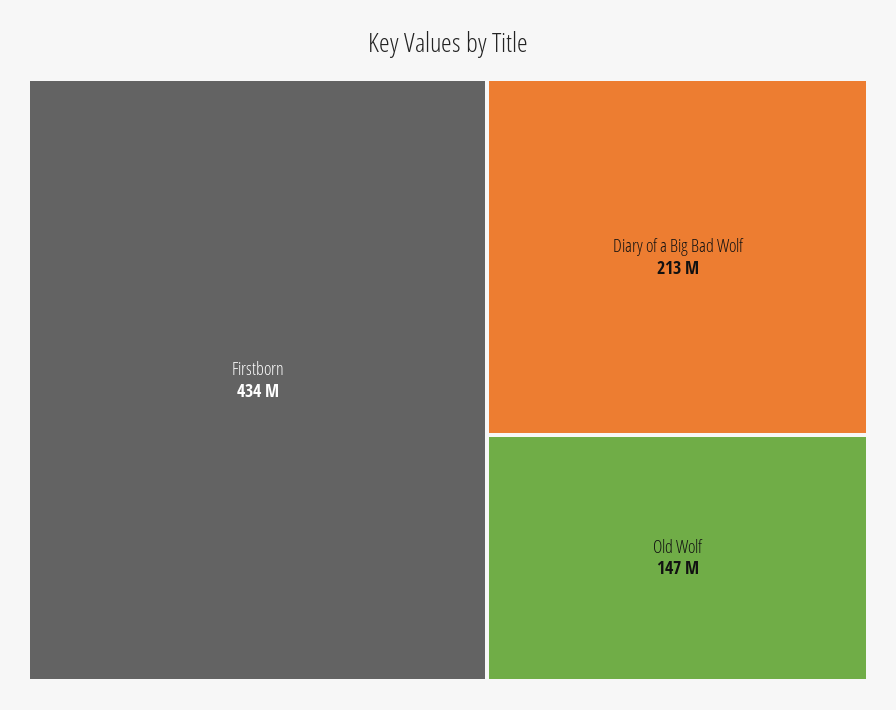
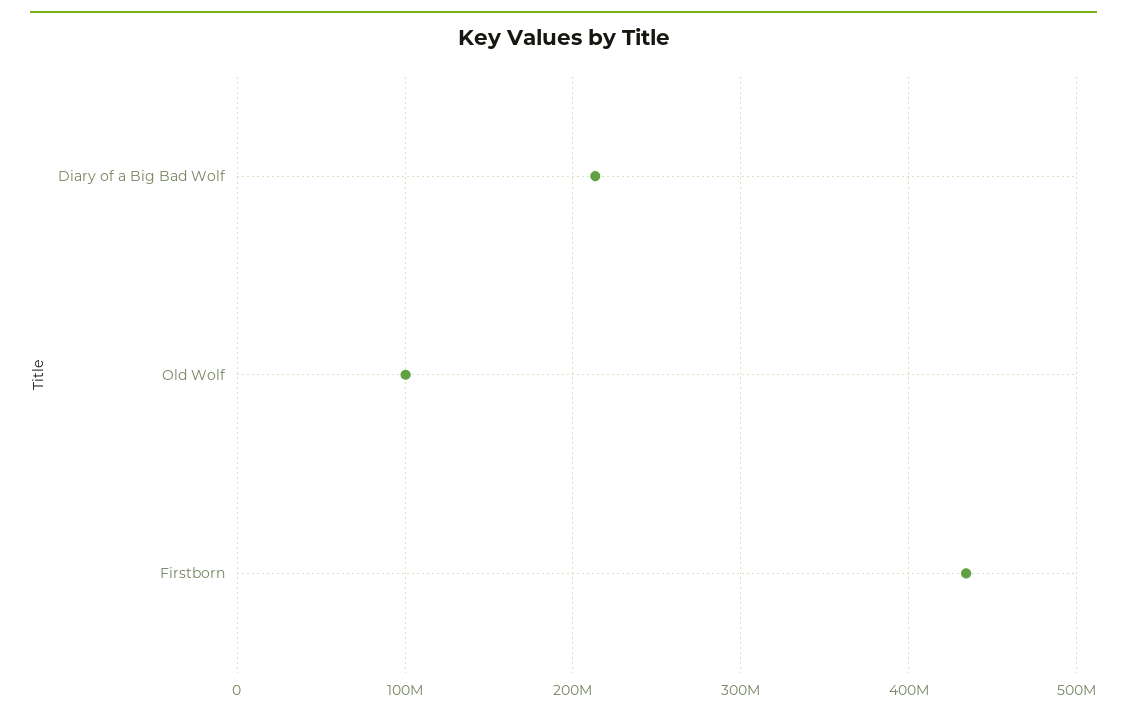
  {
    "Firstborn": 434000000,
    "Diary of a Big Bad Wolf": 213000000,
-   "Old Wolf": 147000000
+   "Old Wolf": 100000000
  }

